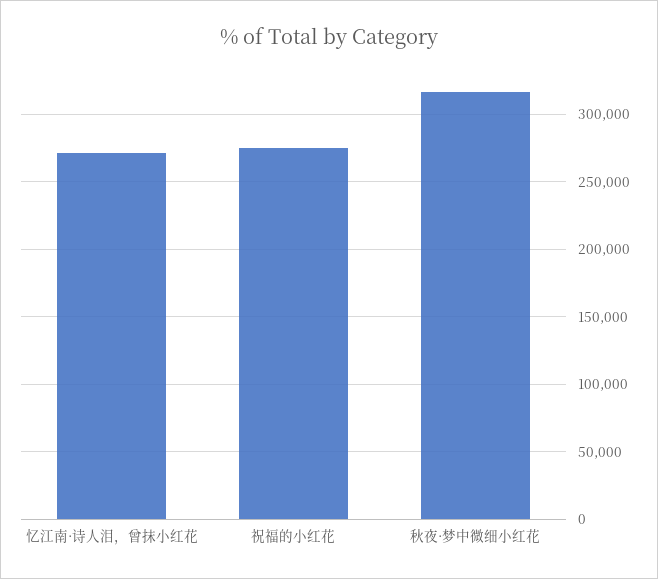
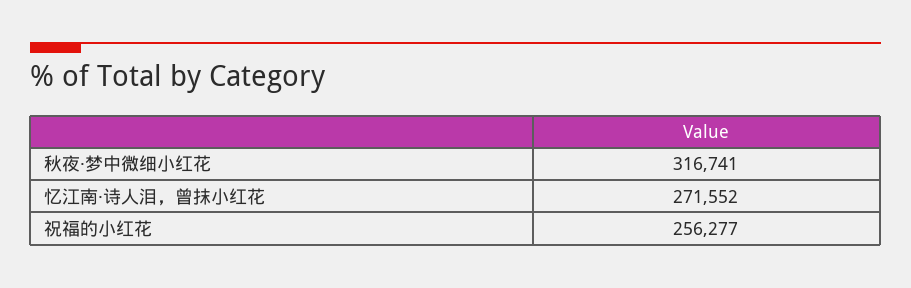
  {
    "忆江南·诗人泪，曾抹小红花": 271552,
-   "祝福的小红花": 275000,
+   "祝福的小红花": 256277,
    "秋夜·梦中微细小红花": 316741
  }

